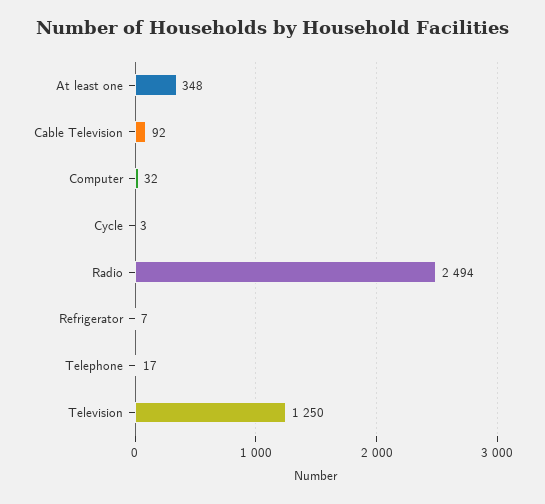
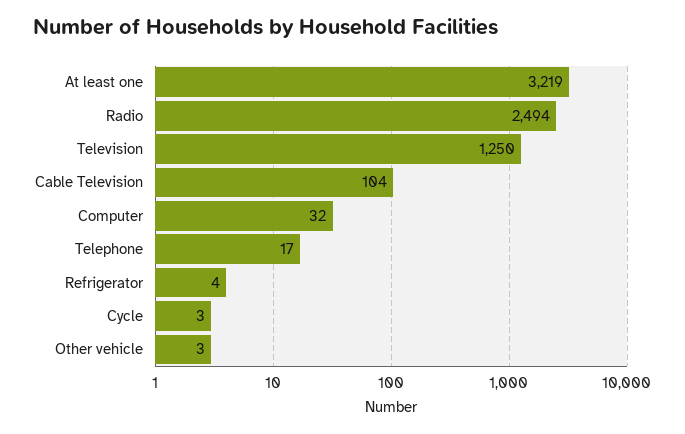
  {
-   "At least one": 348,
+   "At least one": 3219,
-   "Cable Television": 92,
+   "Cable Television": 104,
    "Computer": 32,
    "Cycle": 3,
    "Radio": 2494,
-   "Refrigerator": 7,
+   "Refrigerator": 4,
    "Telephone": 17,
-   "Television": 1250
+   "Television": 1250,
+   "Other vehicle": 3
  }

